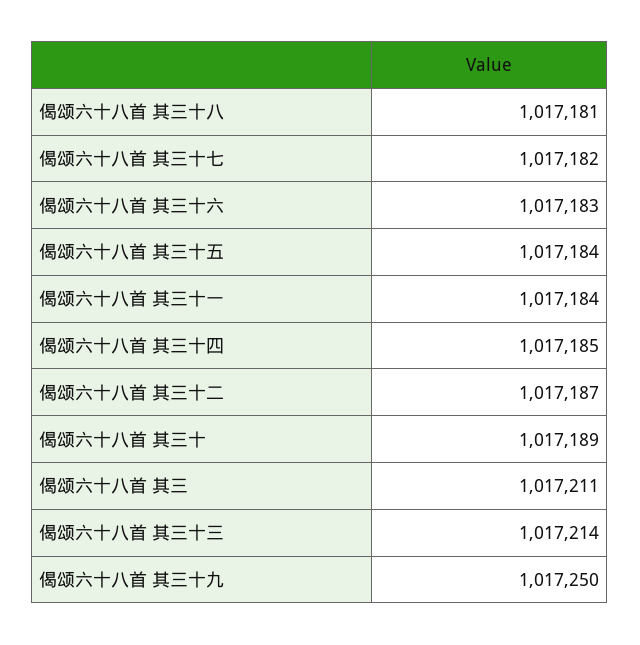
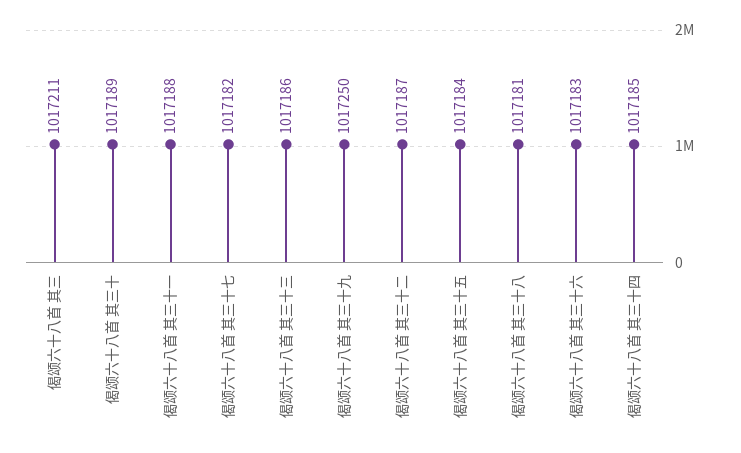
  {
    "偈颂六十八首 其三十八": 1017181,
    "偈颂六十八首 其三十七": 1017182,
    "偈颂六十八首 其三十六": 1017183,
    "偈颂六十八首 其三十五": 1017184,
-   "偈颂六十八首 其三十一": 1017184,
+   "偈颂六十八首 其三十一": 1017188,
    "偈颂六十八首 其三十四": 1017185,
    "偈颂六十八首 其三十二": 1017187,
    "偈颂六十八首 其三十": 1017189,
    "偈颂六十八首 其三": 1017211,
-   "偈颂六十八首 其三十三": 1017214,
+   "偈颂六十八首 其三十三": 1017186,
    "偈颂六十八首 其三十九": 1017250
  }

